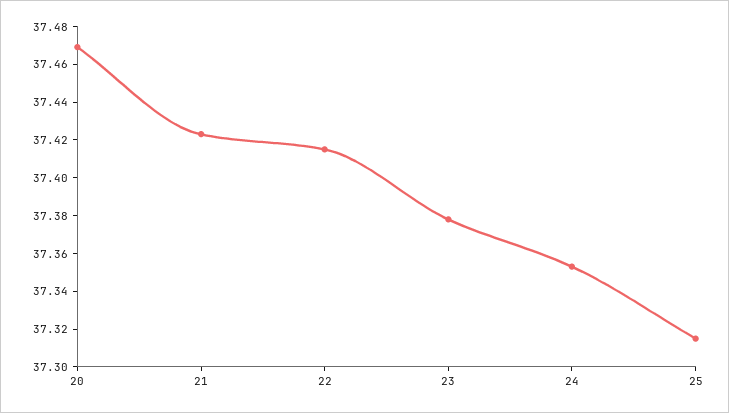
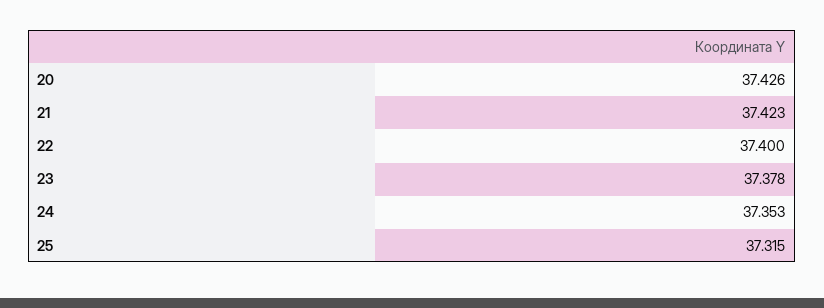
  {
-   "20": 37.47,
+   "20": 37.426,
    "21": 37.423,
-   "22": 37.415,
+   "22": 37.4,
    "23": 37.378,
    "24": 37.353,
    "25": 37.315
  }

